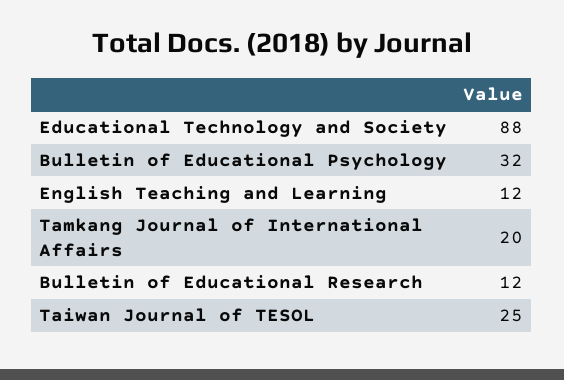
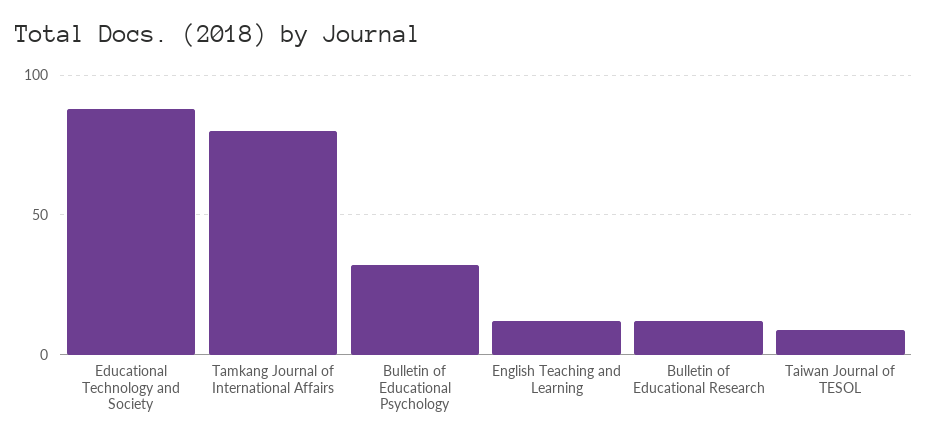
  {
    "Educational Technology and Society": 88,
    "Bulletin of Educational Psychology": 32,
    "English Teaching and Learning": 12,
-   "Tamkang Journal of International Affairs": 20,
+   "Tamkang Journal of International Affairs": 80,
    "Bulletin of Educational Research": 12,
-   "Taiwan Journal of TESOL": 25
+   "Taiwan Journal of TESOL": 10
  }

